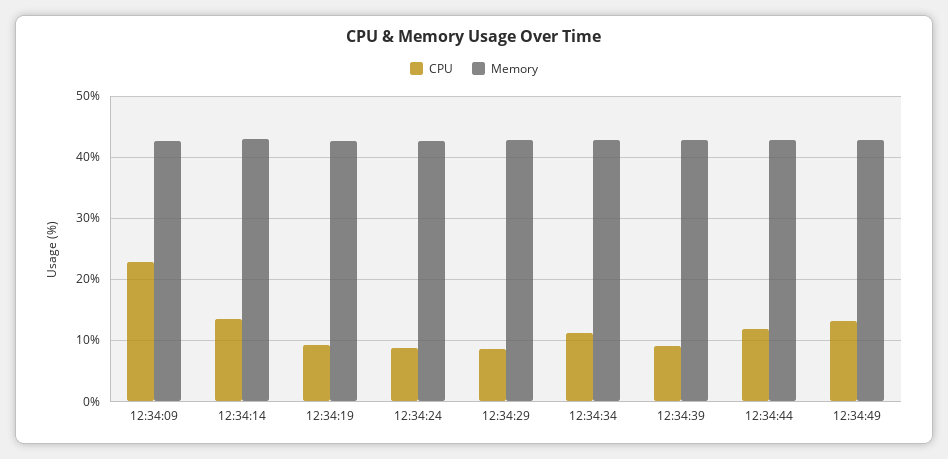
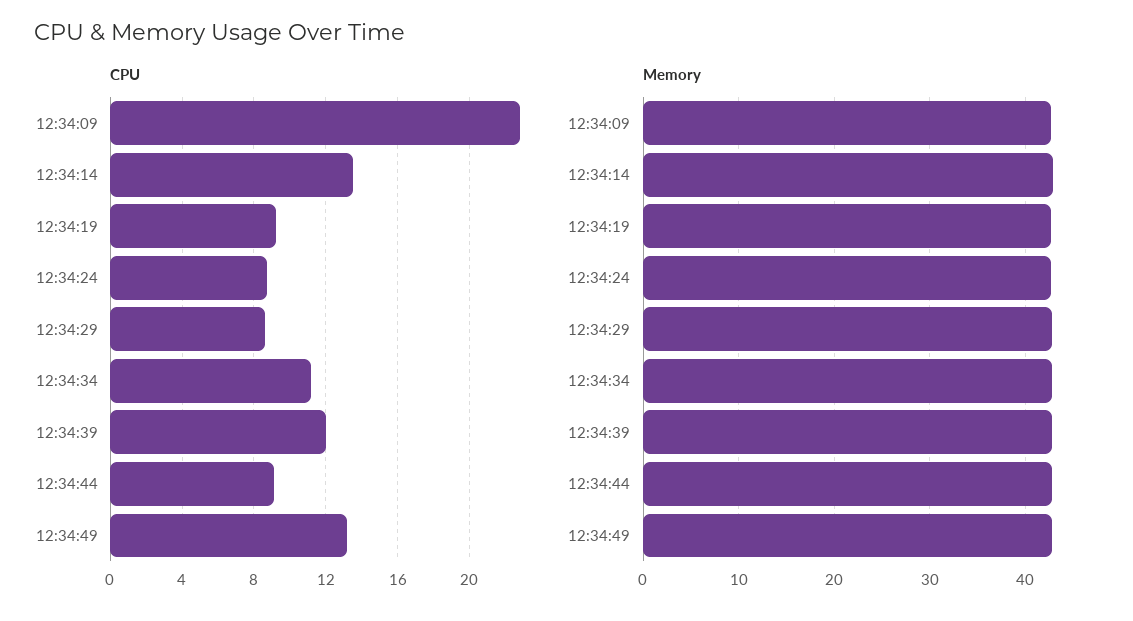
  {
    "CPU": {
      "12:34:09": 23,
      "12:34:14": 13.5,
      "12:34:19": 9,
      "12:34:24": 8.5,
      "12:34:29": 8.5,
      "12:34:34": 11,
-     "12:34:39": 9,
+     "12:34:39": 12,
-     "12:34:44": 12,
+     "12:34:44": 9,
      "12:34:49": 13
    },
    "Memory": {
      "12:34:09": 43,
      "12:34:14": 43,
      "12:34:19": 43,
      "12:34:24": 43,
      "12:34:29": 43,
      "12:34:34": 43,
      "12:34:39": 43,
      "12:34:44": 43,
      "12:34:49": 43
    }
  }

